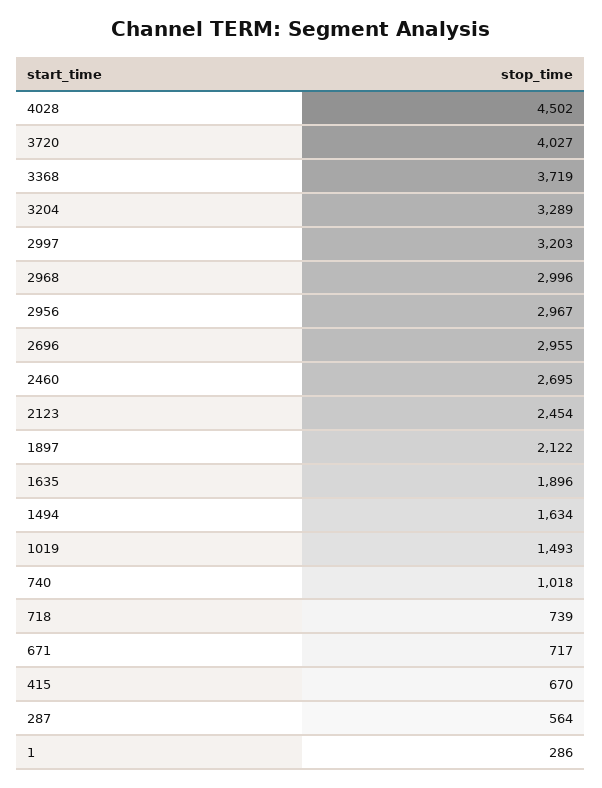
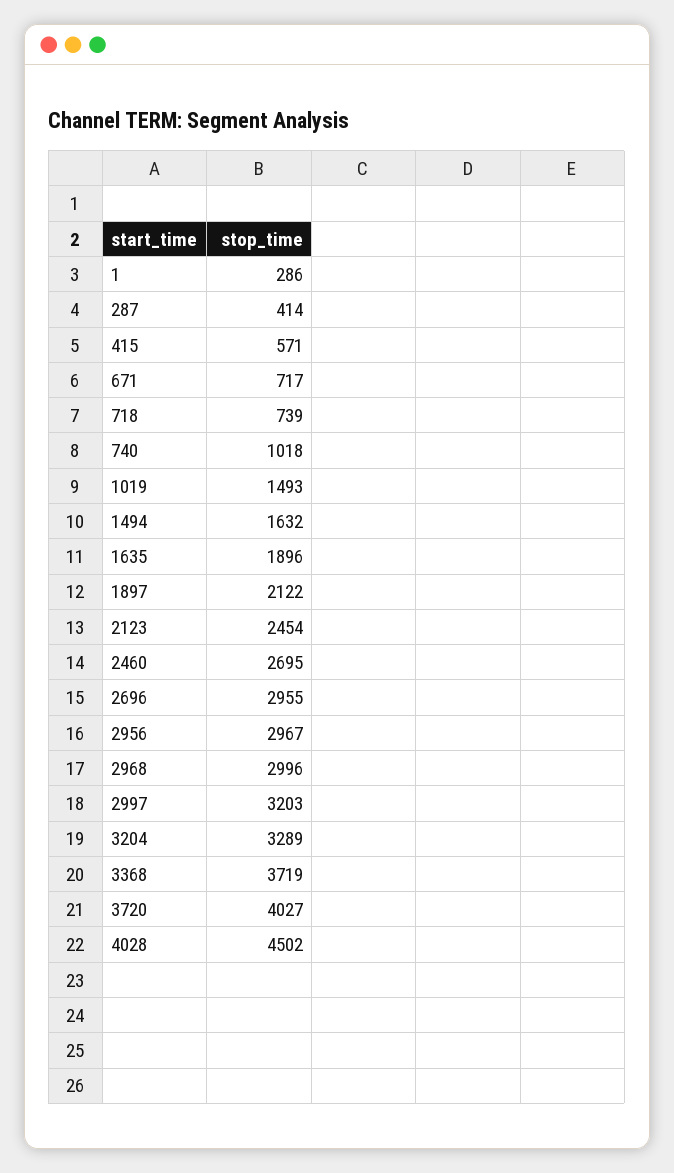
  {
    "4028": 4502,
    "3720": 4027,
    "3368": 3719,
    "3204": 3289,
    "2997": 3203,
    "2968": 2996,
    "2956": 2967,
    "2696": 2955,
    "2460": 2695,
    "2123": 2454,
    "1897": 2122,
    "1635": 1896,
-   "1494": 1634,
+   "1494": 1632,
    "1019": 1493,
    "740": 1018,
    "718": 739,
    "671": 717,
-   "415": 670,
+   "415": 571,
-   "287": 564,
+   "287": 414,
    "1": 286
  }

